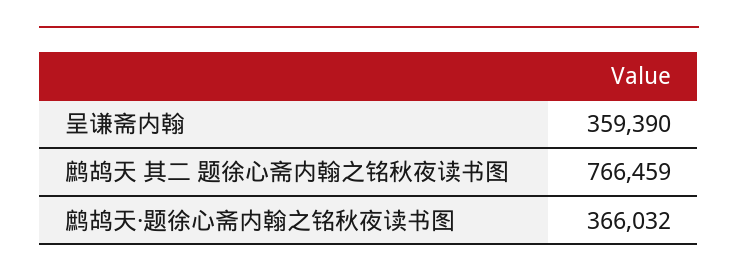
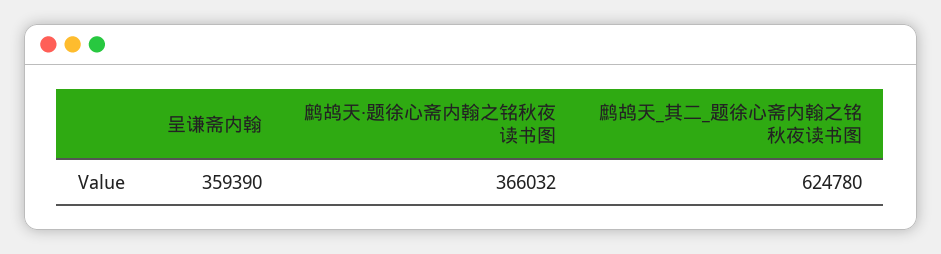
  {
    "呈谦斋内翰": 359390,
-   "鹧鸪天 其二 题徐心斋内翰之铭秋夜读书图": 766459,
+   "鹧鸪天 其二 题徐心斋内翰之铭秋夜读书图": 624780,
    "鹧鸪天·题徐心斋内翰之铭秋夜读书图": 366032
  }

